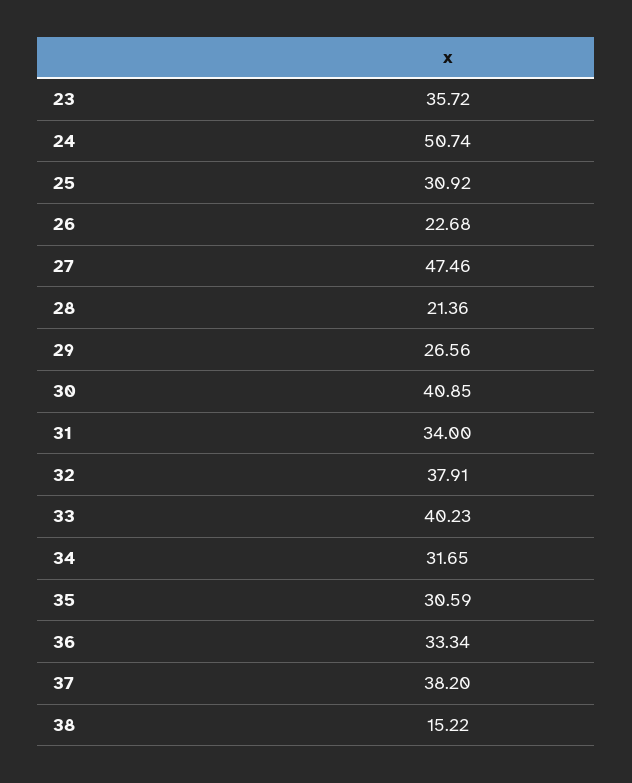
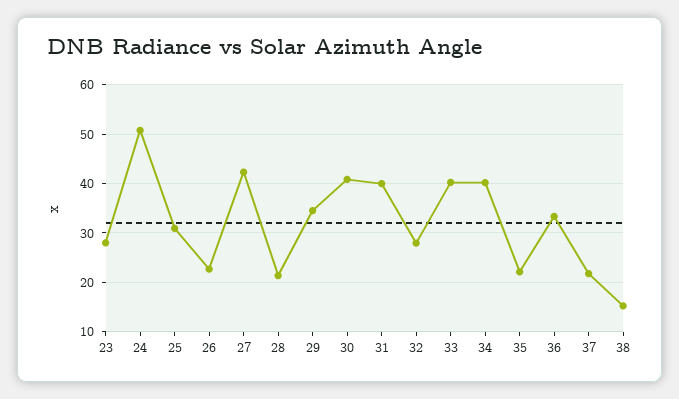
  {
-   "23": 35.72,
+   "23": 28,
    "24": 50.74,
    "25": 30.92,
    "26": 22.68,
-   "27": 47.46,
+   "27": 42,
    "28": 21.36,
-   "29": 26.56,
+   "29": 34,
    "30": 40.85,
-   "31": 34,
+   "31": 40,
-   "32": 37.91,
+   "32": 28,
    "33": 40.23,
-   "34": 31.65,
+   "34": 40,
-   "35": 30.59,
+   "35": 22,
    "36": 33.34,
-   "37": 38.2,
+   "37": 22,
    "38": 15.22
  }

